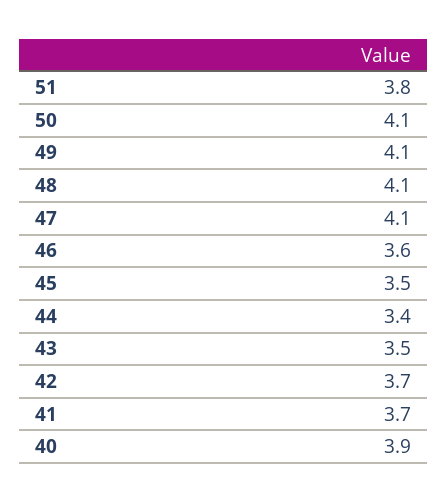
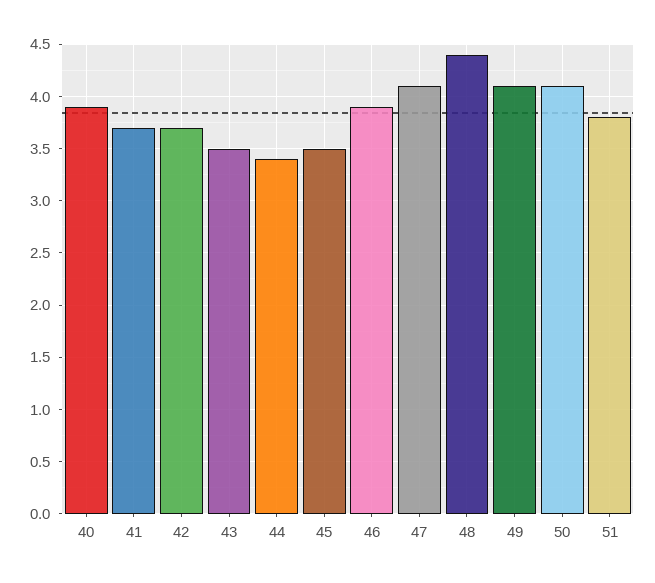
  {
    "51": 3.8,
    "50": 4.1,
    "49": 4.1,
-   "48": 4.1,
+   "48": 4.4,
    "47": 4.1,
-   "46": 3.6,
+   "46": 3.9,
    "45": 3.5,
    "44": 3.4,
    "43": 3.5,
    "42": 3.7,
    "41": 3.7,
    "40": 3.9
  }

